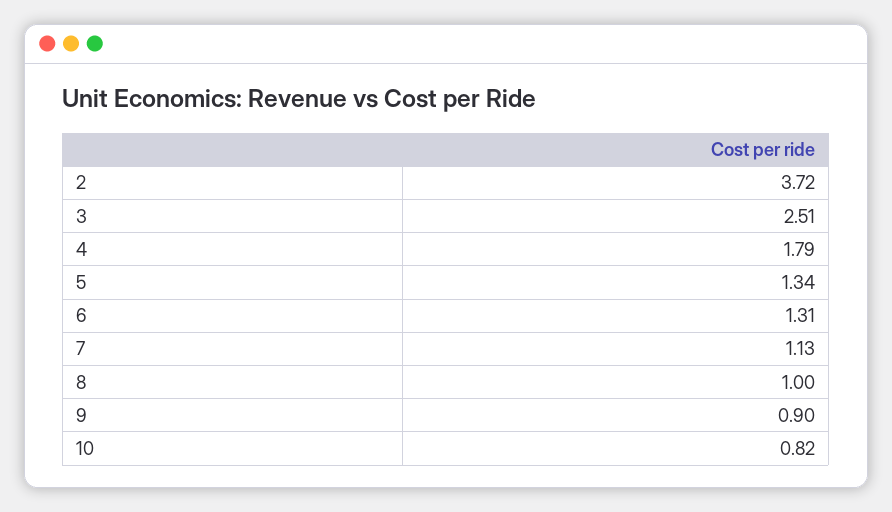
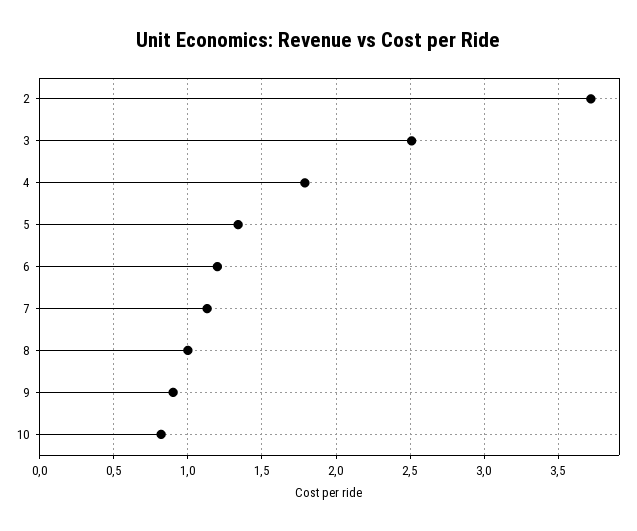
  {
    "2": 3.72,
    "3": 2.51,
    "4": 1.79,
    "5": 1.34,
-   "6": 1.31,
+   "6": 1.2,
    "7": 1.13,
    "8": 1,
    "9": 0.9,
    "10": 0.82
  }

